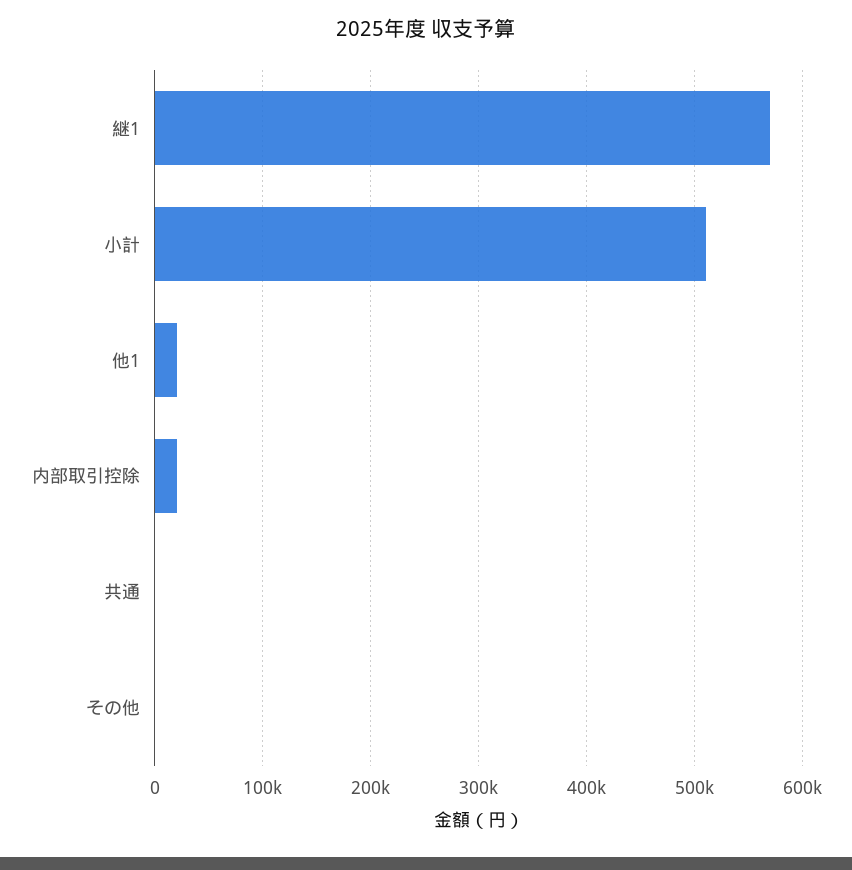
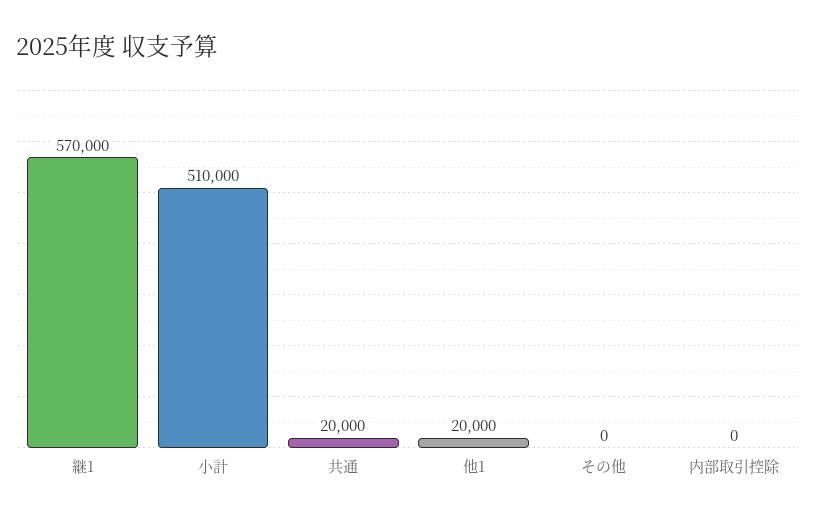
  {
    "継1": 570000,
    "小計": 510000,
    "他1": 20000,
-   "内部取引控除": 20000,
+   "内部取引控除": 0,
-   "共通": 0,
+   "共通": 20000,
    "その他": 0
  }

